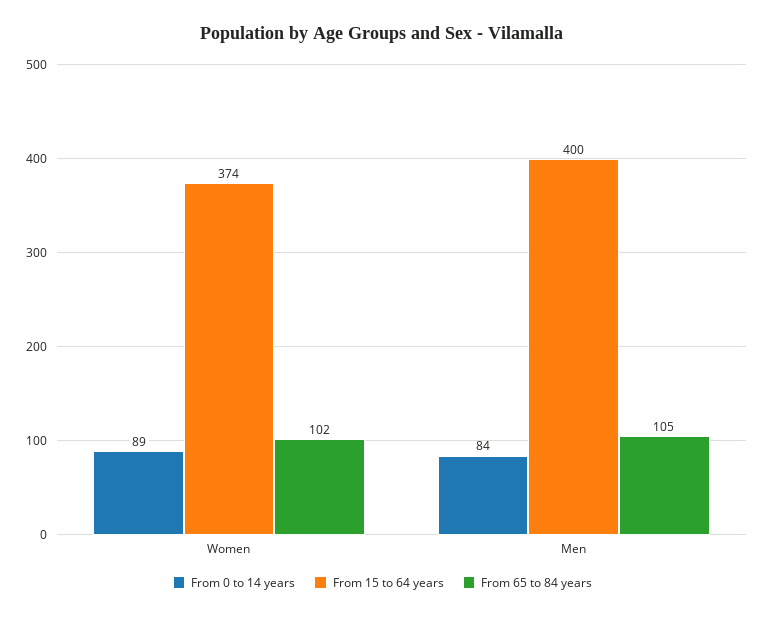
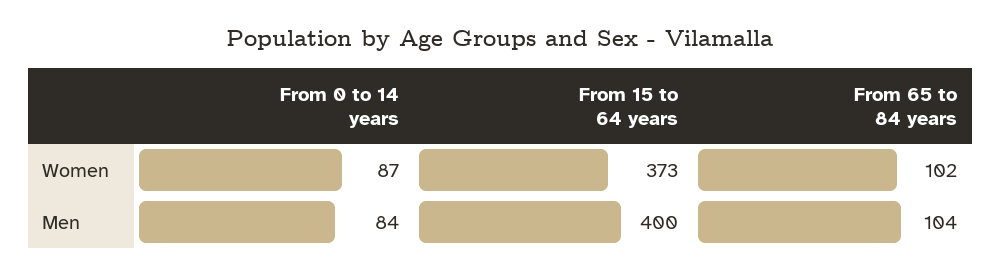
  {
    "From 0 to 14 years": {
-     "Women": 89,
+     "Women": 87,
      "Men": 84
    },
    "From 15 to 64 years": {
-     "Women": 374,
+     "Women": 373,
      "Men": 400
    },
    "From 65 to 84 years": {
      "Women": 102,
-     "Men": 105
+     "Men": 104
    }
  }

